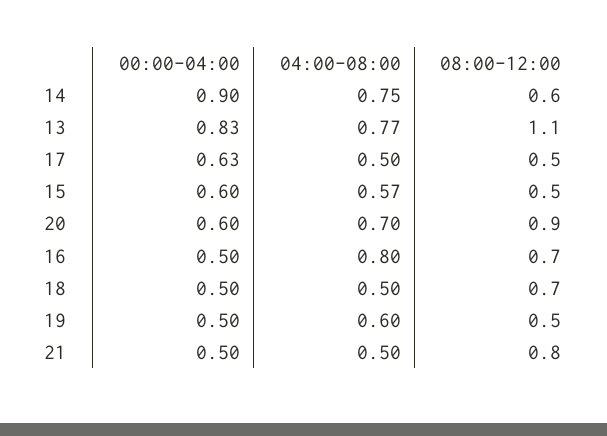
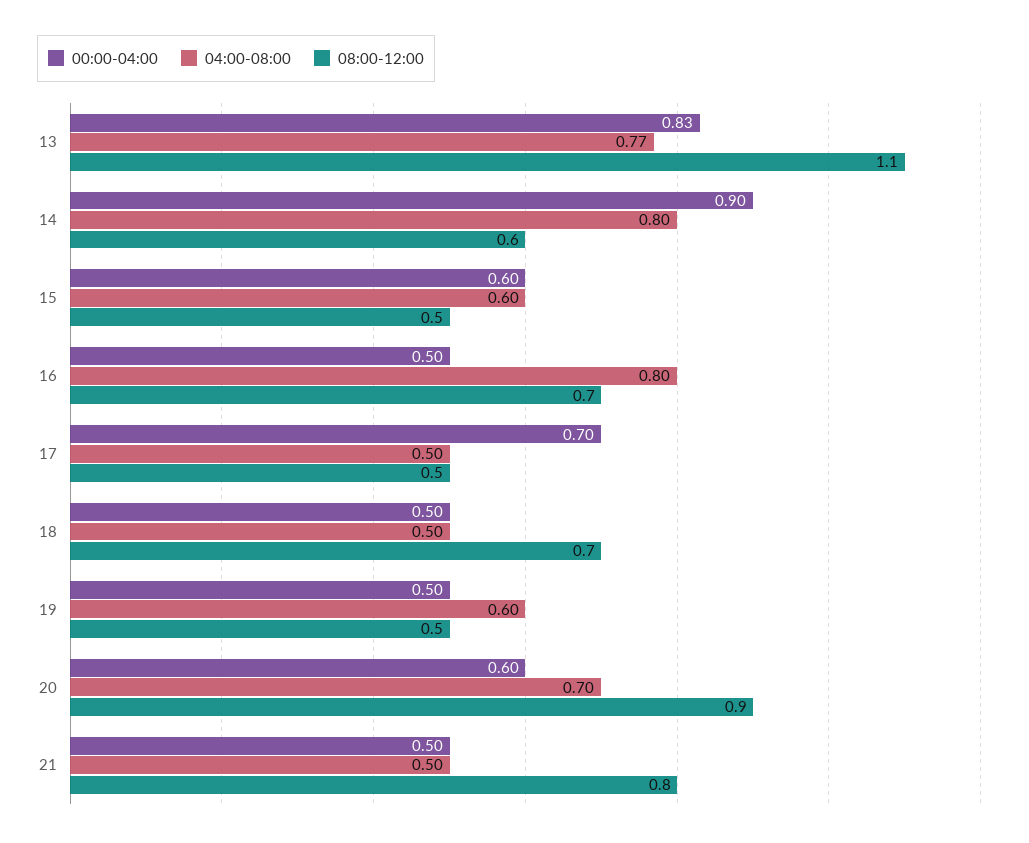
  {
    "00:00-04:00": {
      "14": 0.9,
      "13": 0.83,
-     "17": 0.63,
+     "17": 0.7,
      "15": 0.6,
      "20": 0.6,
      "16": 0.5,
      "18": 0.5,
      "19": 0.5,
      "21": 0.5
    },
    "04:00-08:00": {
-     "14": 0.75,
+     "14": 0.8,
      "13": 0.77,
      "17": 0.5,
-     "15": 0.57,
+     "15": 0.6,
      "20": 0.7,
      "16": 0.8,
      "18": 0.5,
      "19": 0.6,
      "21": 0.5
    },
    "08:00-12:00": {
      "14": 0.6,
      "13": 1.1,
      "17": 0.5,
      "15": 0.5,
      "20": 0.9,
      "16": 0.7,
      "18": 0.7,
      "19": 0.5,
      "21": 0.8
    }
  }

